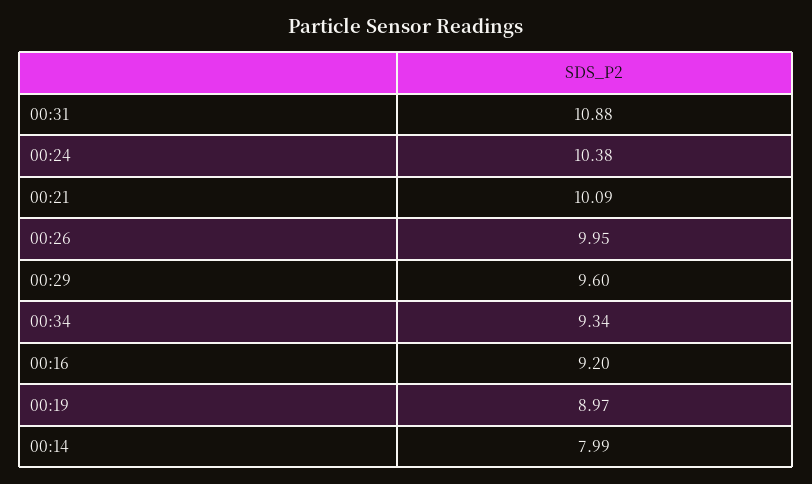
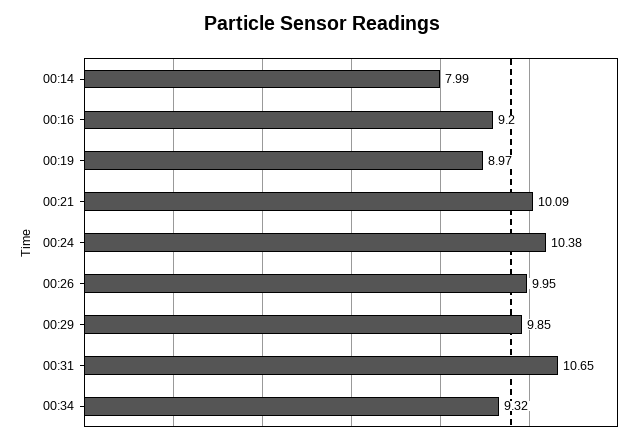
  {
-   "00:31": 10.88,
+   "00:31": 10.65,
    "00:24": 10.38,
    "00:21": 10.09,
    "00:26": 9.95,
-   "00:29": 9.6,
+   "00:29": 9.85,
-   "00:34": 9.34,
+   "00:34": 9.32,
    "00:16": 9.2,
    "00:19": 8.97,
    "00:14": 7.99
  }

